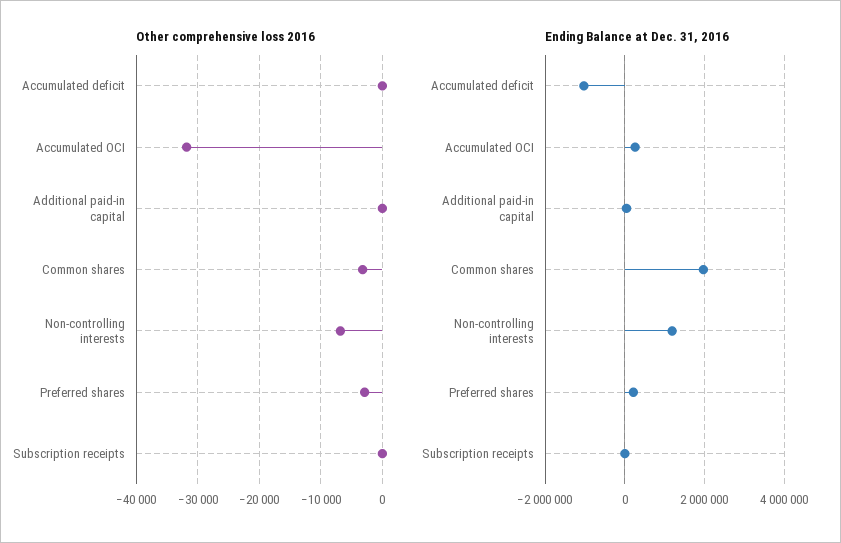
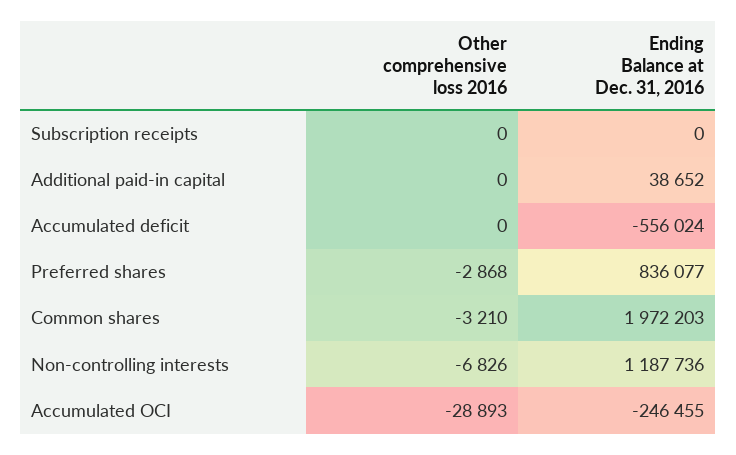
  {
    "Other comprehensive loss 2016": {
      "Accumulated deficit": 0,
-     "Accumulated OCI": -32000,
+     "Accumulated OCI": -28893,
      "Additional paid-in capital": 0,
      "Common shares": -3210,
      "Non-controlling interests": -6826,
      "Preferred shares": -2868,
      "Subscription receipts": 0
    },
    "Ending Balance at Dec. 31, 2016": {
-     "Accumulated deficit": -1000000,
+     "Accumulated deficit": -556024,
-     "Accumulated OCI": 200000,
+     "Accumulated OCI": -246455,
      "Additional paid-in capital": 38652,
      "Common shares": 1972203,
      "Non-controlling interests": 1187736,
-     "Preferred shares": 200000,
+     "Preferred shares": 836077,
      "Subscription receipts": 0
    }
  }

